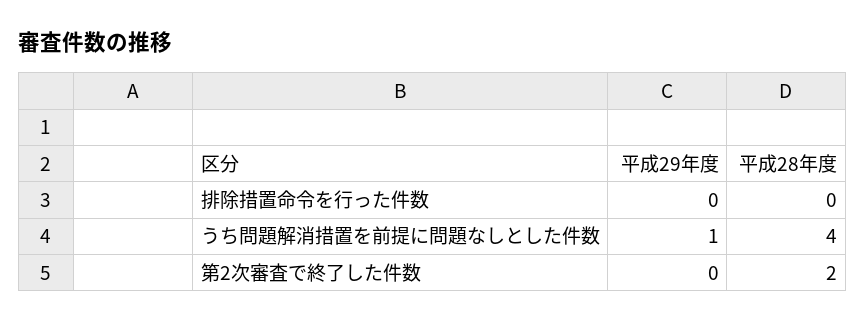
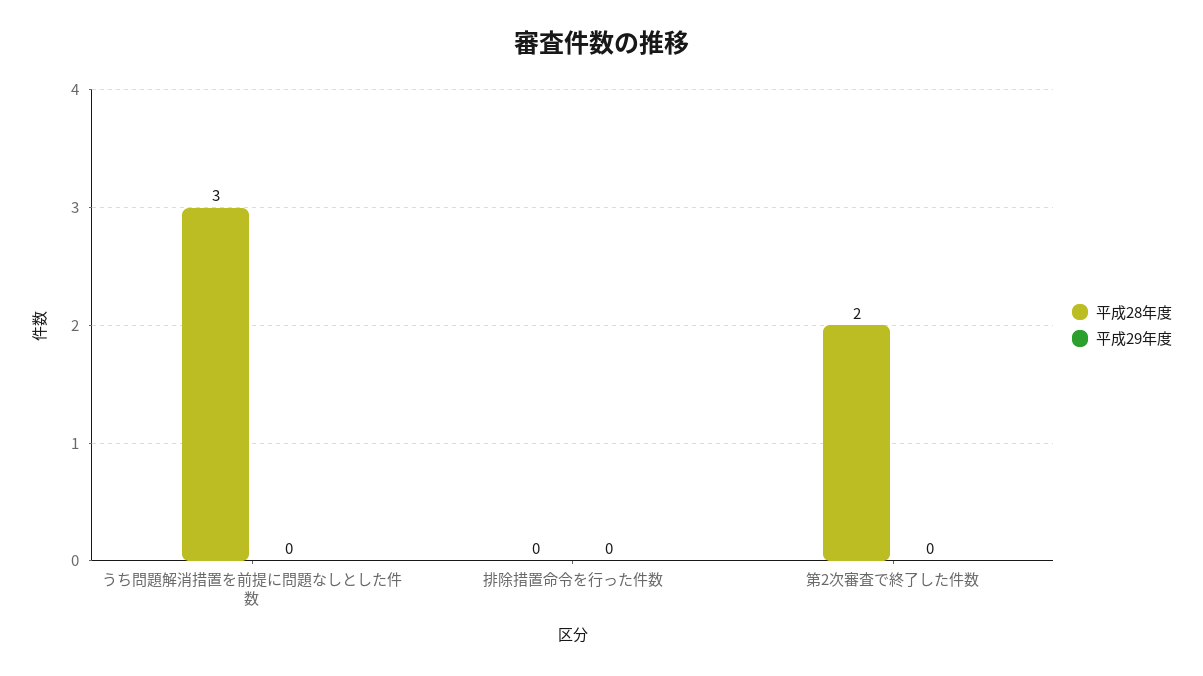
  {
    "平成29年度": {
      "排除措置命令を行った件数": 0,
-     "うち問題解消措置を前提に問題なしとした件数": 1,
+     "うち問題解消措置を前提に問題なしとした件数": 0,
      "第2次審査で終了した件数": 0
    },
    "平成28年度": {
      "排除措置命令を行った件数": 0,
-     "うち問題解消措置を前提に問題なしとした件数": 4,
+     "うち問題解消措置を前提に問題なしとした件数": 3,
      "第2次審査で終了した件数": 2
    }
  }

